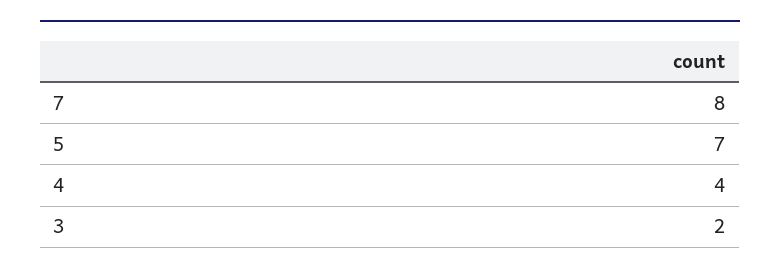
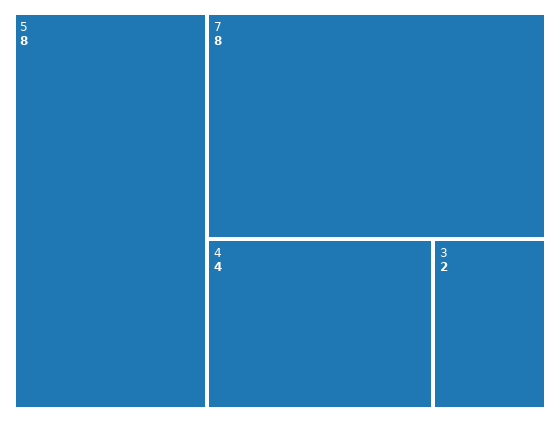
  {
    "7": 8,
-   "5": 7,
+   "5": 8,
    "4": 4,
    "3": 2
  }

